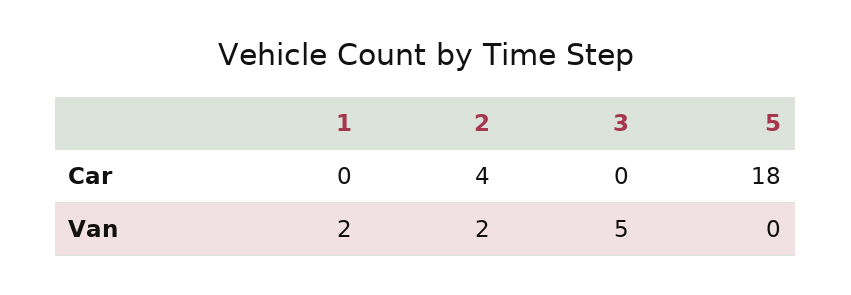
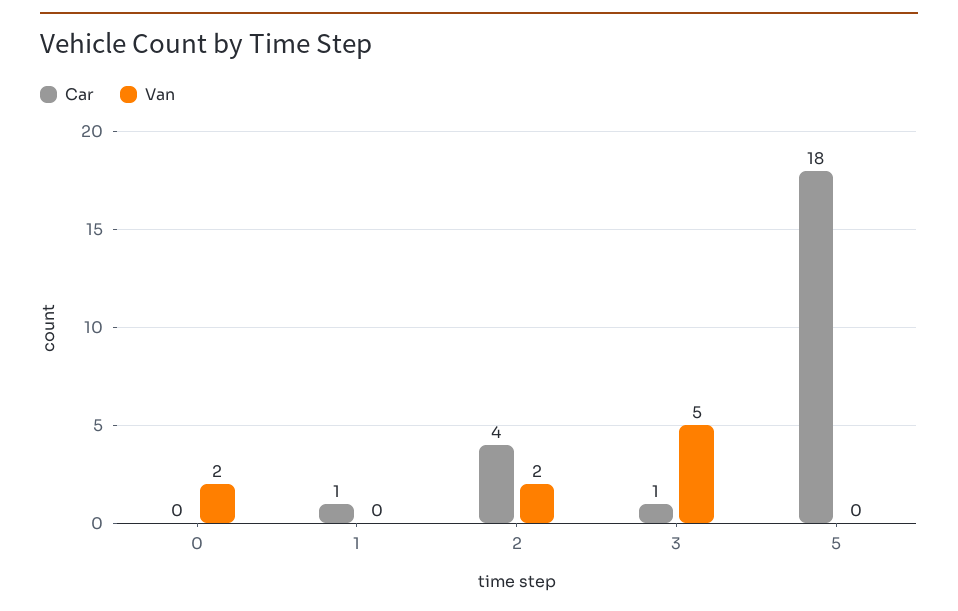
  {
    "Car": {
-     "1": 0,
+     "1": 1,
      "2": 4,
-     "3": 0,
+     "3": 1,
-     "5": 18
+     "5": 18,
+     "0": 0
    },
    "Van": {
-     "1": 2,
+     "1": 0,
      "2": 2,
      "3": 5,
-     "5": 0
+     "5": 0,
+     "0": 2
    }
  }

